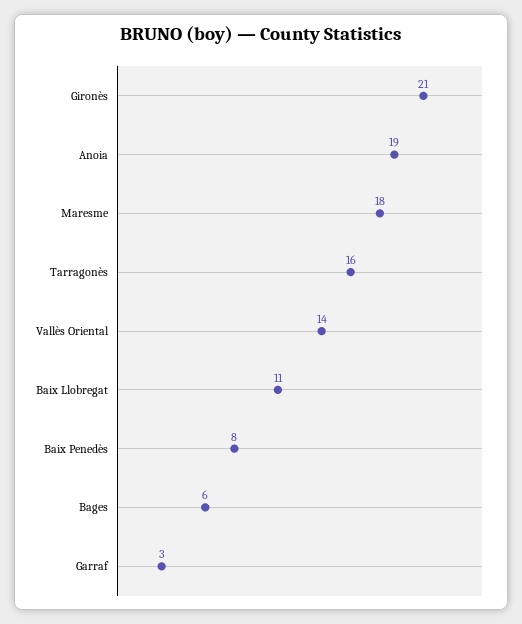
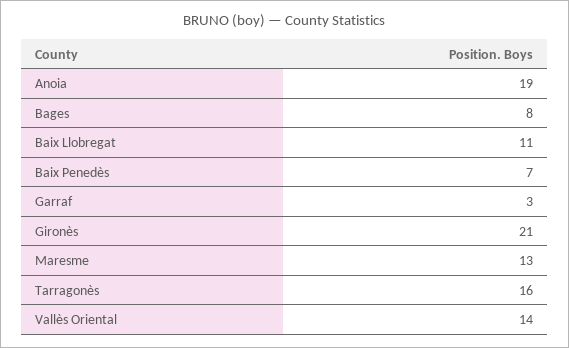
  {
    "Gironès": 21,
    "Anoia": 19,
-   "Maresme": 18,
+   "Maresme": 13,
    "Tarragonès": 16,
    "Vallès Oriental": 14,
    "Baix Llobregat": 11,
-   "Baix Penedès": 8,
+   "Baix Penedès": 7,
-   "Bages": 6,
+   "Bages": 8,
    "Garraf": 3
  }

